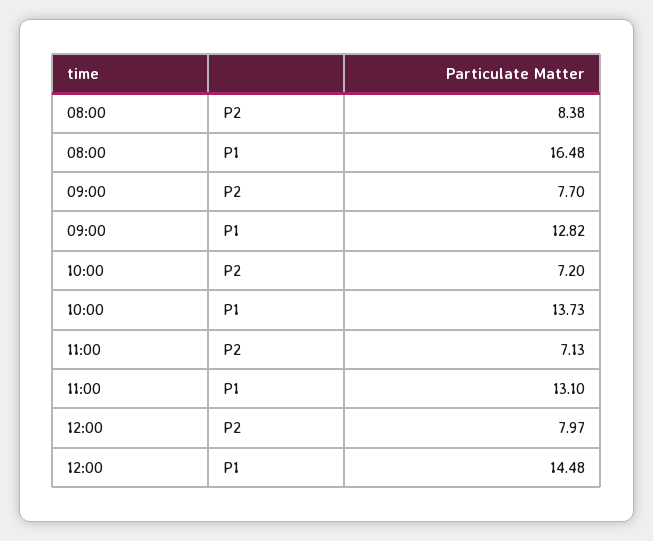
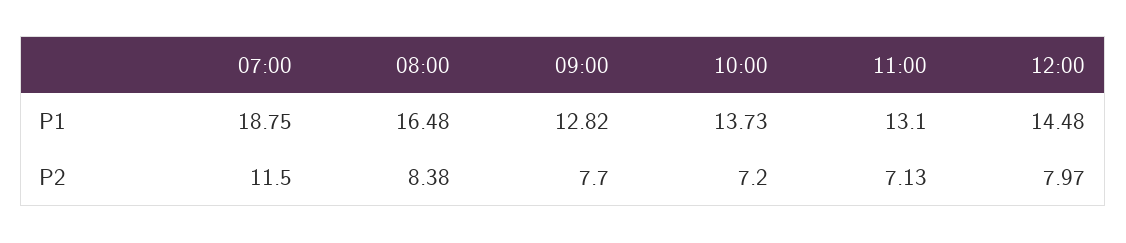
  {
    "08:00": {
      "P2": 8.38,
      "P1": 16.48
    },
    "09:00": {
      "P2": 7.7,
      "P1": 12.82
    },
    "10:00": {
      "P2": 7.2,
      "P1": 13.73
    },
    "11:00": {
      "P2": 7.13,
      "P1": 13.1
    },
    "12:00": {
      "P2": 7.97,
      "P1": 14.48
-   }
+   },
+   "07:00": {
+     "P1": 18.75,
+     "P2": 11.5
+   }
  }

